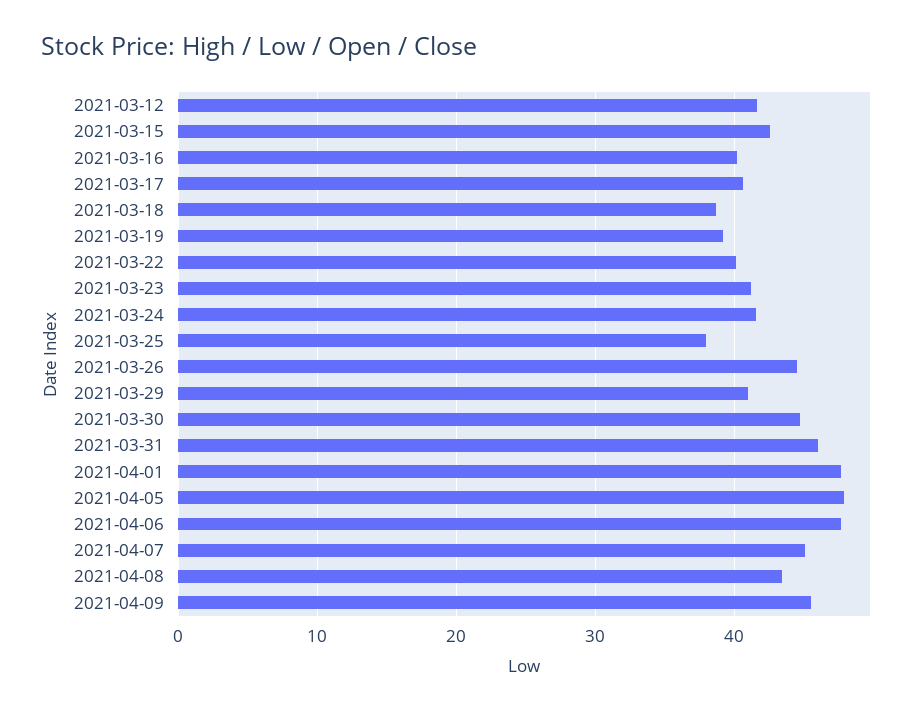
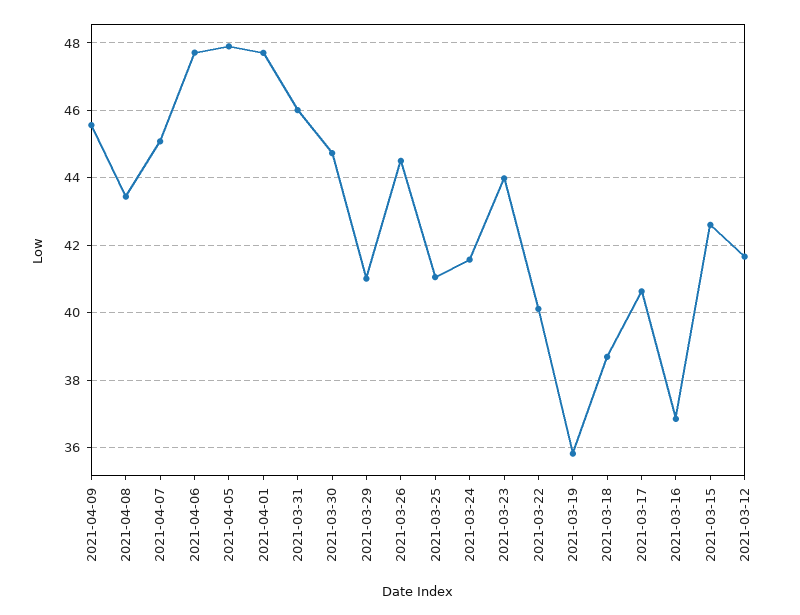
  {
    "2021-03-12": 41.6,
    "2021-03-15": 42.6,
-   "2021-03-16": 40,
+   "2021-03-16": 36.8,
    "2021-03-17": 40.6,
    "2021-03-18": 38.6,
-   "2021-03-19": 39,
+   "2021-03-19": 35.8,
    "2021-03-22": 40.2,
-   "2021-03-23": 41,
+   "2021-03-23": 44,
    "2021-03-24": 41.6,
-   "2021-03-25": 38,
+   "2021-03-25": 41,
    "2021-03-26": 44.6,
    "2021-03-29": 41,
    "2021-03-30": 44.8,
    "2021-03-31": 46,
    "2021-04-01": 47.8,
    "2021-04-05": 47.8,
    "2021-04-06": 47.8,
    "2021-04-07": 45,
    "2021-04-08": 43.4,
    "2021-04-09": 45.6
  }

